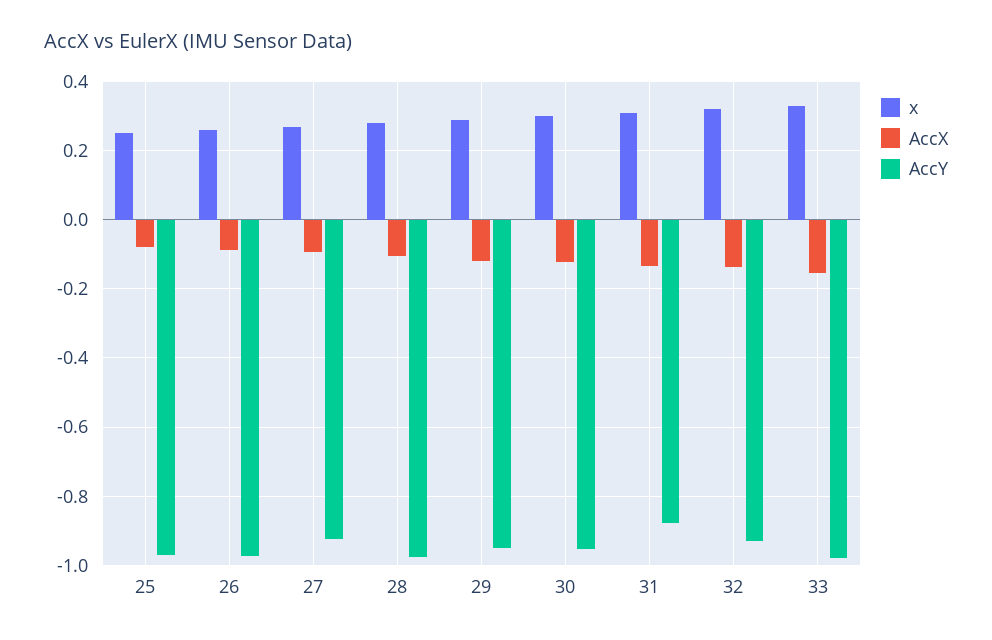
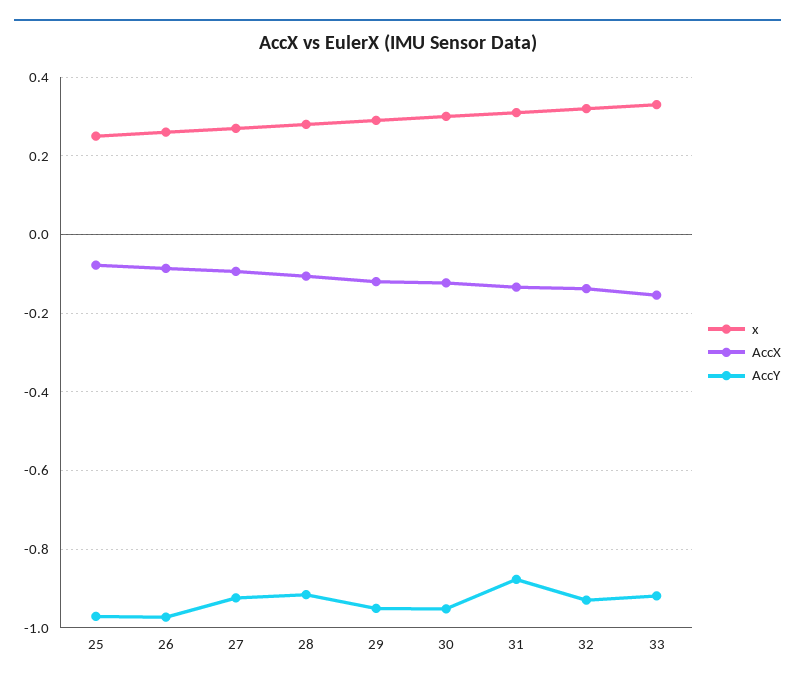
  {
    "x": {
      "25": 0.26,
      "26": 0.26,
      "27": 0.28,
      "28": 0.28,
      "29": 0.3,
      "30": 0.3,
      "31": 0.32,
      "32": 0.32,
      "33": 0.34
    },
    "AccX": {
      "25": -0.08,
      "26": -0.08,
      "27": -0.1,
      "28": -0.1,
      "29": -0.12,
      "30": -0.12,
      "31": -0.14,
      "32": -0.14,
      "33": -0.16
    },
    "AccY": {
      "25": -0.98,
      "26": -0.98,
      "27": -0.92,
-     "28": -0.98,
+     "28": -0.92,
      "29": -0.96,
      "30": -0.96,
      "31": -0.88,
      "32": -0.94,
-     "33": -0.98
+     "33": -0.92
    }
  }

